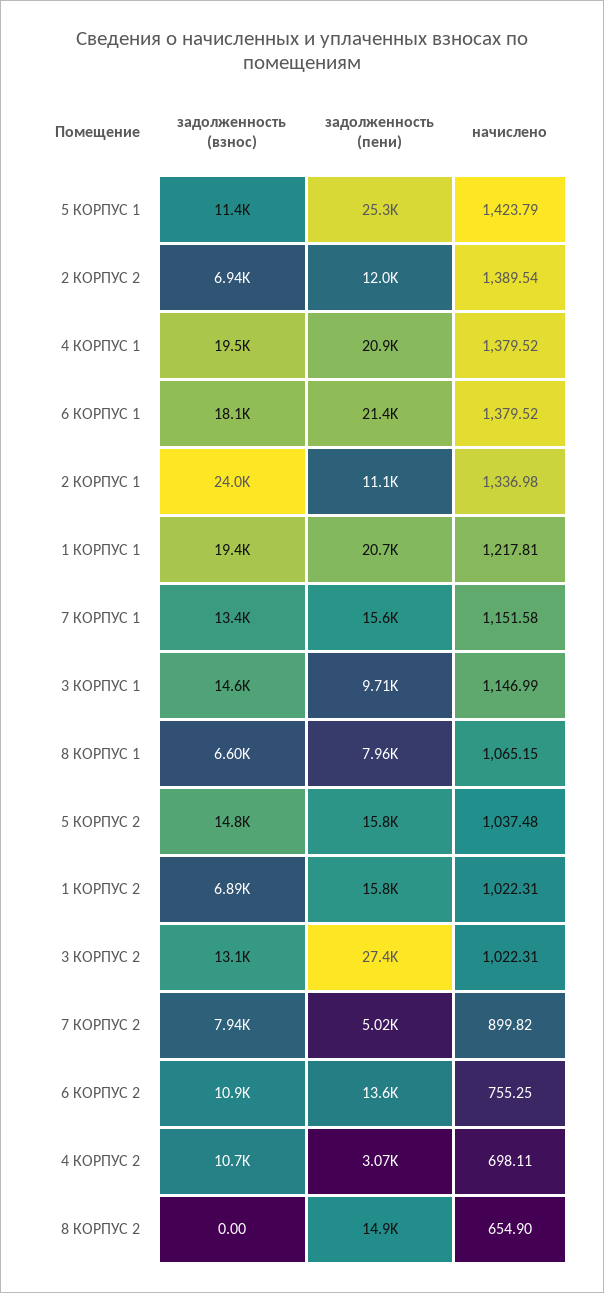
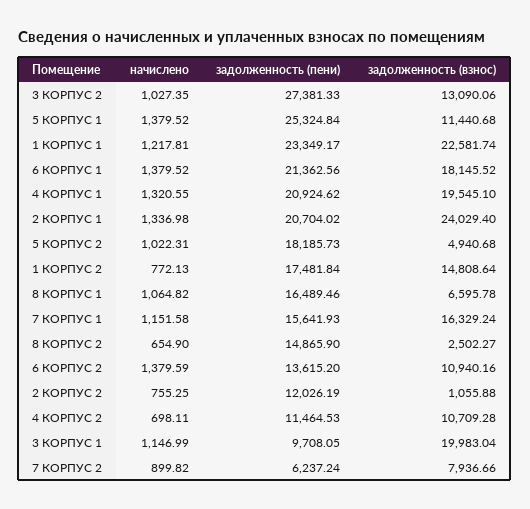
  {
    "задолженность (взнос)": {
      "5 КОРПУС 1": 11440.68,
-     "2 КОРПУС 2": 6940,
+     "2 КОРПУС 2": 1055.88,
      "4 КОРПУС 1": 19545.1,
      "6 КОРПУС 1": 18145.52,
      "2 КОРПУС 1": 24029.4,
-     "1 КОРПУС 1": 19400,
+     "1 КОРПУС 1": 22581.74,
-     "7 КОРПУС 1": 13400,
+     "7 КОРПУС 1": 16329.24,
-     "3 КОРПУС 1": 14600,
+     "3 КОРПУС 1": 19983.04,
      "8 КОРПУС 1": 6595.78,
-     "5 КОРПУС 2": 14800,
+     "5 КОРПУС 2": 4940.68,
-     "1 КОРПУС 2": 6890,
+     "1 КОРПУС 2": 14808.64,
      "3 КОРПУС 2": 13090.06,
      "7 КОРПУС 2": 7936.66,
      "6 КОРПУС 2": 10940.16,
      "4 КОРПУС 2": 10709.28,
-     "8 КОРПУС 2": 0
+     "8 КОРПУС 2": 2502.27
    },
    "задолженность (пени)": {
      "5 КОРПУС 1": 25324.84,
      "2 КОРПУС 2": 12026.19,
      "4 КОРПУС 1": 20924.62,
      "6 КОРПУС 1": 21362.56,
-     "2 КОРПУС 1": 11100,
+     "2 КОРПУС 1": 20704.02,
-     "1 КОРПУС 1": 20700,
+     "1 КОРПУС 1": 23349.17,
      "7 КОРПУС 1": 15641.93,
      "3 КОРПУС 1": 9708.05,
-     "8 КОРПУС 1": 7960,
+     "8 КОРПУС 1": 16489.46,
-     "5 КОРПУС 2": 15800,
+     "5 КОРПУС 2": 18185.73,
-     "1 КОРПУС 2": 15800,
+     "1 КОРПУС 2": 17481.84,
      "3 КОРПУС 2": 27381.33,
-     "7 КОРПУС 2": 5020,
+     "7 КОРПУС 2": 6237.24,
      "6 КОРПУС 2": 13615.2,
-     "4 КОРПУС 2": 3070,
+     "4 КОРПУС 2": 11464.53,
      "8 КОРПУС 2": 14865.9
    },
    "начислено": {
-     "5 КОРПУС 1": 1423.79,
+     "5 КОРПУС 1": 1379.52,
-     "2 КОРПУС 2": 1389.54,
+     "2 КОРПУС 2": 755.25,
-     "4 КОРПУС 1": 1379.52,
+     "4 КОРПУС 1": 1320.55,
      "6 КОРПУС 1": 1379.52,
      "2 КОРПУС 1": 1336.98,
      "1 КОРПУС 1": 1217.81,
      "7 КОРПУС 1": 1151.58,
      "3 КОРПУС 1": 1146.99,
-     "8 КОРПУС 1": 1065.15,
+     "8 КОРПУС 1": 1064.82,
-     "5 КОРПУС 2": 1037.48,
+     "5 КОРПУС 2": 1022.31,
-     "1 КОРПУС 2": 1022.31,
+     "1 КОРПУС 2": 772.13,
-     "3 КОРПУС 2": 1022.31,
+     "3 КОРПУС 2": 1027.35,
      "7 КОРПУС 2": 899.82,
-     "6 КОРПУС 2": 755.25,
+     "6 КОРПУС 2": 1379.59,
      "4 КОРПУС 2": 698.11,
      "8 КОРПУС 2": 654.9
    }
  }

